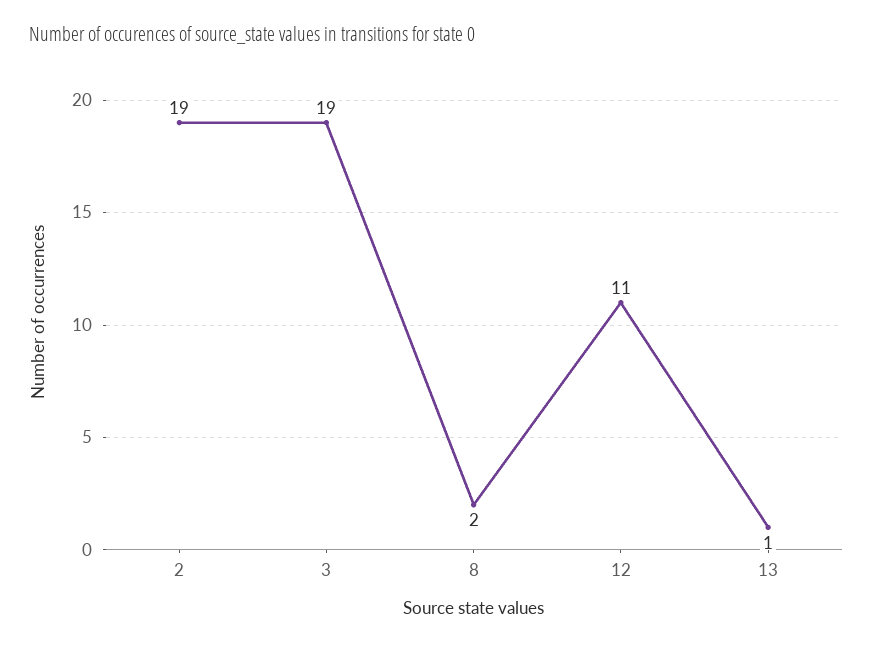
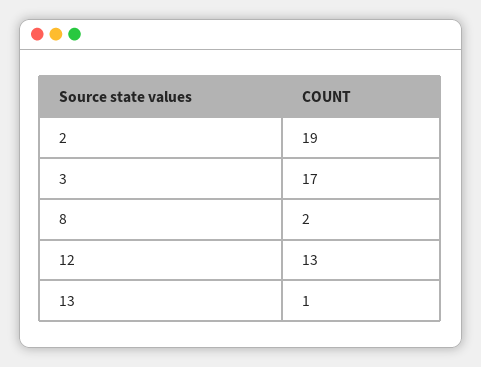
  {
    "2": 19,
-   "3": 19,
+   "3": 17,
    "8": 2,
-   "12": 11,
+   "12": 13,
    "13": 1
  }

